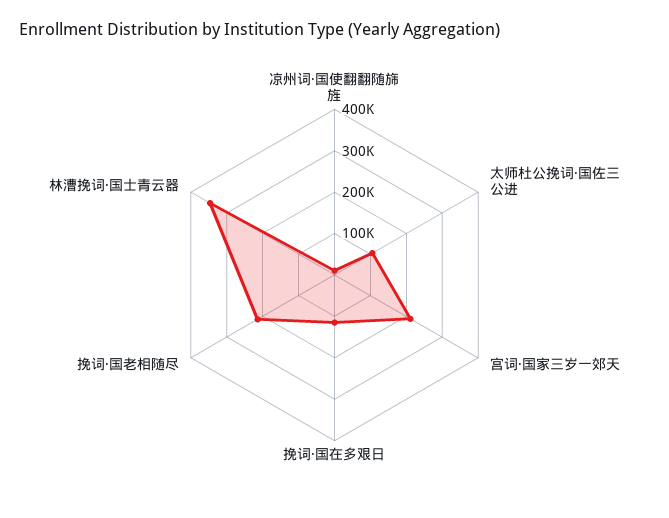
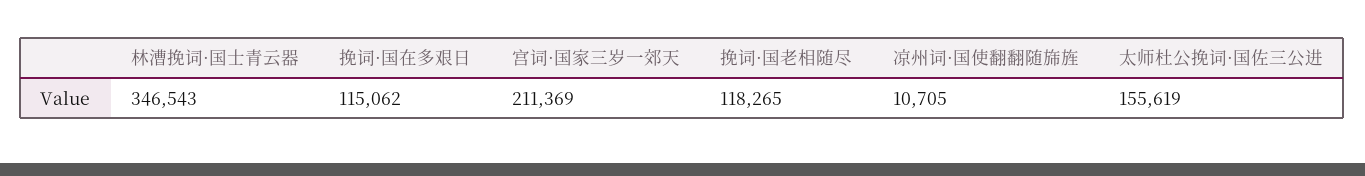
  {
    "凉州词·国使翻翻随旆旌": 10705,
-   "太师杜公挽词·国佐三公进": 100000,
+   "太师杜公挽词·国佐三公进": 155619,
    "宫词·国家三岁一郊天": 211369,
    "挽词·国在多艰日": 115062,
-   "挽词·国老相随尽": 220000,
+   "挽词·国老相随尽": 118265,
    "林漕挽词·国士青云器": 346543
  }

